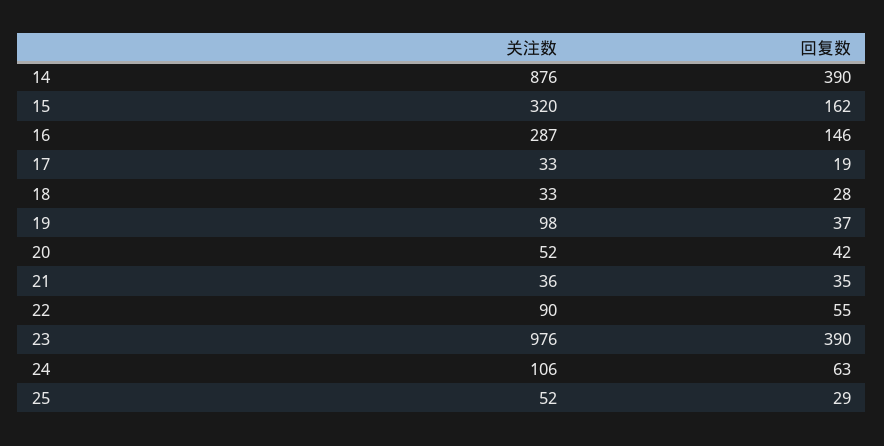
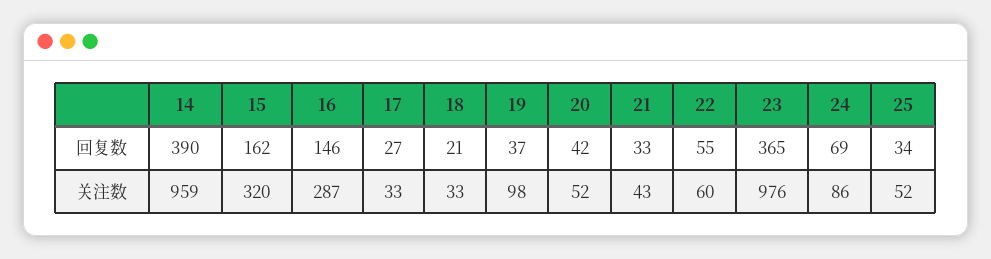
  {
    "关注数": {
-     "14": 876,
+     "14": 959,
      "15": 320,
      "16": 287,
      "17": 33,
      "18": 33,
      "19": 98,
      "20": 52,
-     "21": 36,
+     "21": 43,
-     "22": 90,
+     "22": 60,
      "23": 976,
-     "24": 106,
+     "24": 86,
      "25": 52
    },
    "回复数": {
      "14": 390,
      "15": 162,
      "16": 146,
-     "17": 19,
+     "17": 27,
-     "18": 28,
+     "18": 21,
      "19": 37,
      "20": 42,
-     "21": 35,
+     "21": 33,
      "22": 55,
-     "23": 390,
+     "23": 365,
-     "24": 63,
+     "24": 69,
-     "25": 29
+     "25": 34
    }
  }

